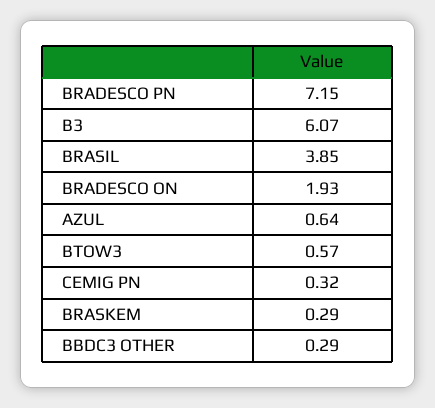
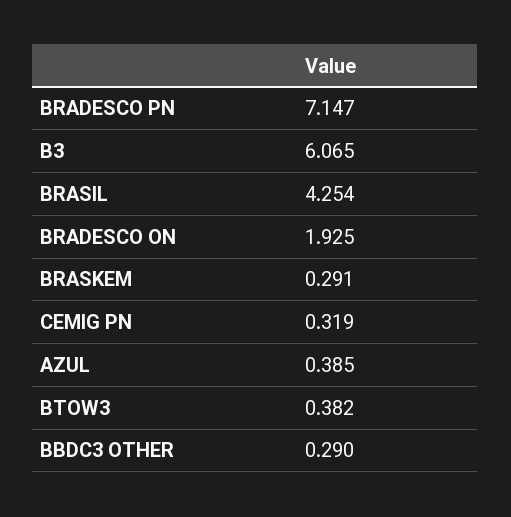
  {
    "BRADESCO PN": 7.147,
    "B3": 6.065,
-   "BRASIL": 3.85,
+   "BRASIL": 4.254,
    "BRADESCO ON": 1.925,
-   "AZUL": 0.64,
+   "AZUL": 0.385,
-   "BTOW3": 0.57,
+   "BTOW3": 0.382,
    "CEMIG PN": 0.319,
    "BRASKEM": 0.291,
    "BBDC3 OTHER": 0.29
  }

